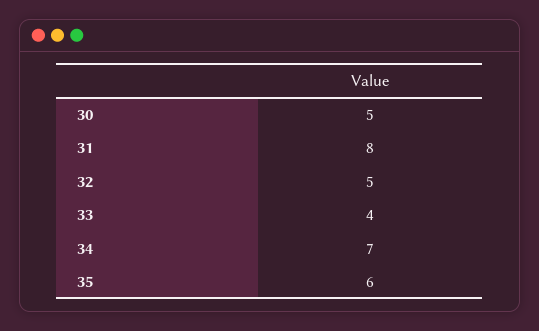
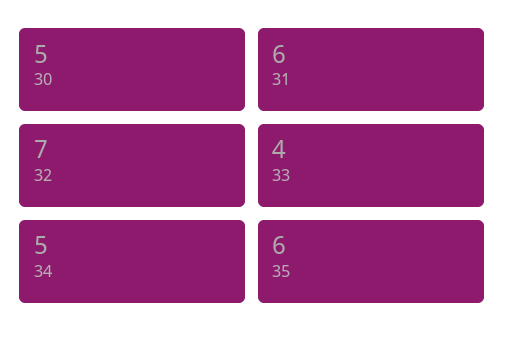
  {
    "30": 5,
-   "31": 8,
+   "31": 6,
-   "32": 5,
+   "32": 7,
    "33": 4,
-   "34": 7,
+   "34": 5,
    "35": 6
  }

